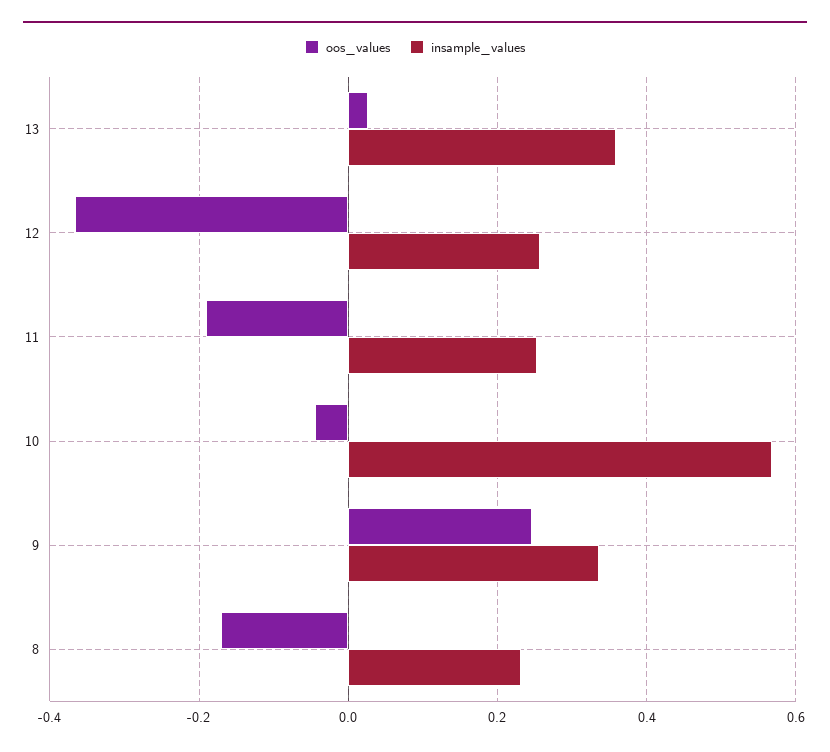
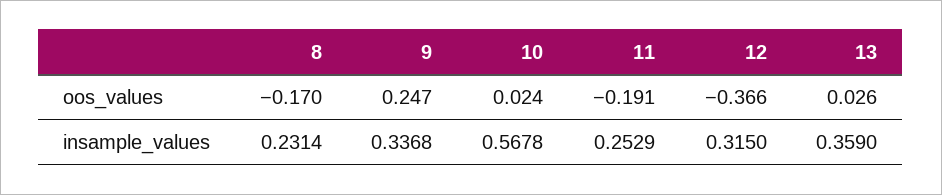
  {
    "oos_values": {
      "13": 0.026,
      "12": -0.366,
      "11": -0.191,
-     "10": -0.04,
+     "10": 0.024,
      "9": 0.247,
      "8": -0.17
    },
    "insample_values": {
      "13": 0.359,
-     "12": 0.26,
+     "12": 0.315,
      "11": 0.2529,
      "10": 0.5678,
      "9": 0.3368,
      "8": 0.2314
    }
  }

